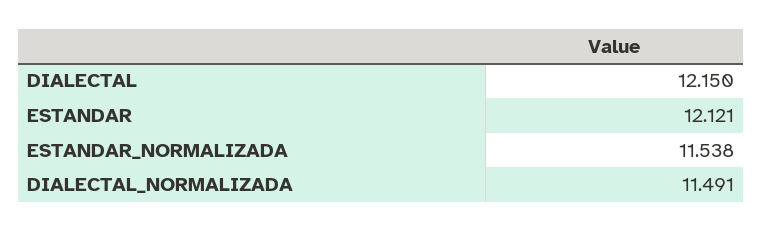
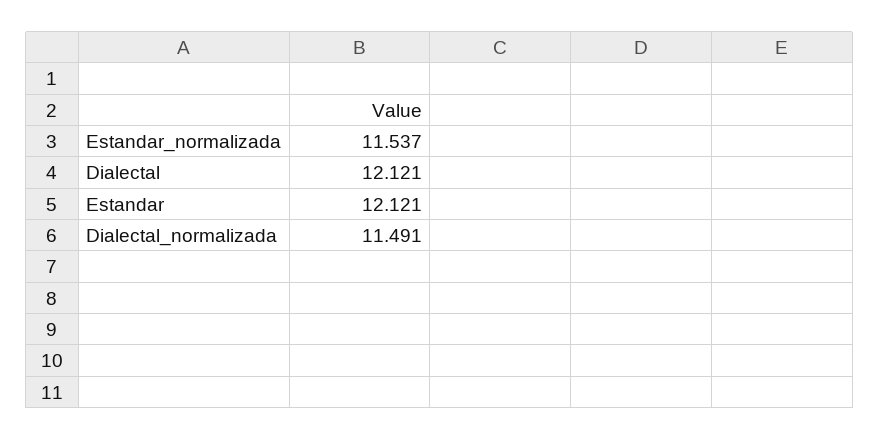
  {
-   "DIALECTAL": 12.15,
+   "DIALECTAL": 12.121,
    "ESTANDAR": 12.121,
-   "ESTANDAR_NORMALIZADA": 11.538,
+   "ESTANDAR_NORMALIZADA": 11.537,
    "DIALECTAL_NORMALIZADA": 11.491
  }

